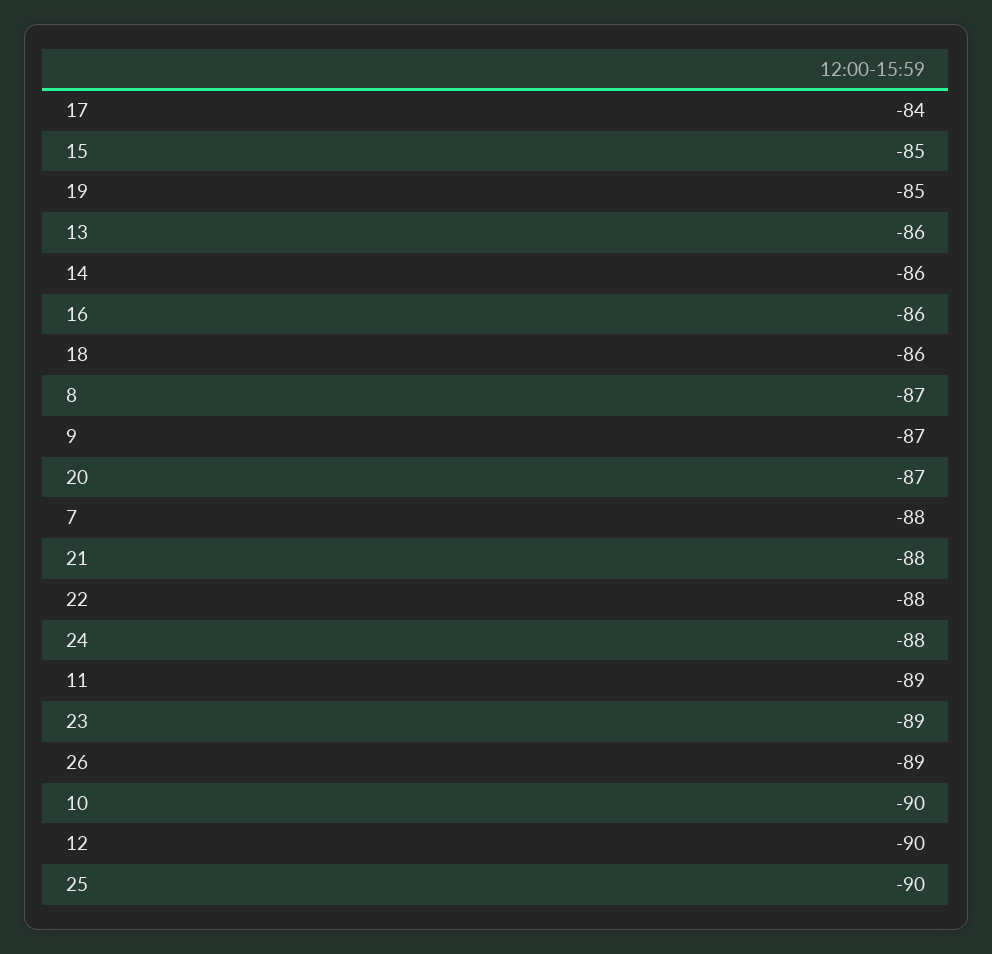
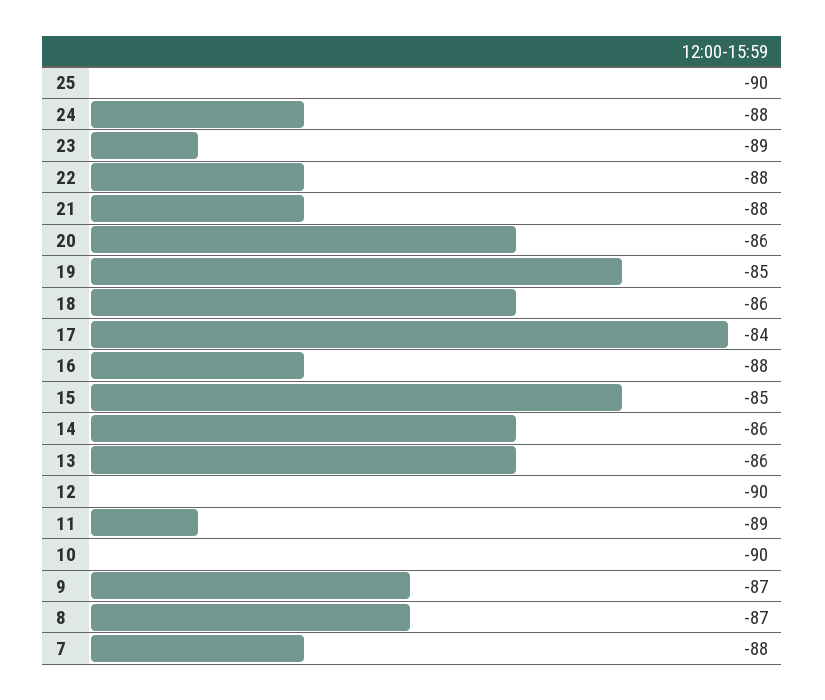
  {
    "17": -84,
    "15": -85,
    "19": -85,
    "13": -86,
    "14": -86,
-   "16": -86,
+   "16": -88,
    "18": -86,
    "8": -87,
    "9": -87,
-   "20": -87,
+   "20": -86,
    "7": -88,
    "21": -88,
    "22": -88,
    "24": -88,
    "11": -89,
    "23": -89,
-   "26": -89,
    "10": -90,
    "12": -90,
    "25": -90
  }

